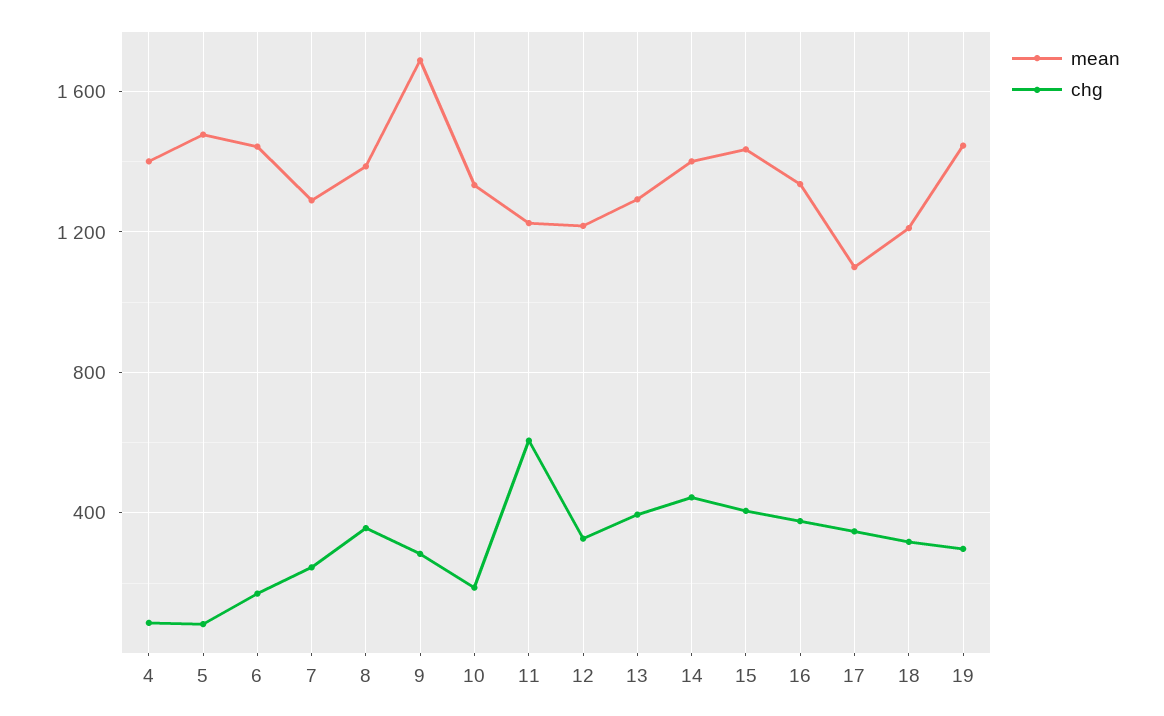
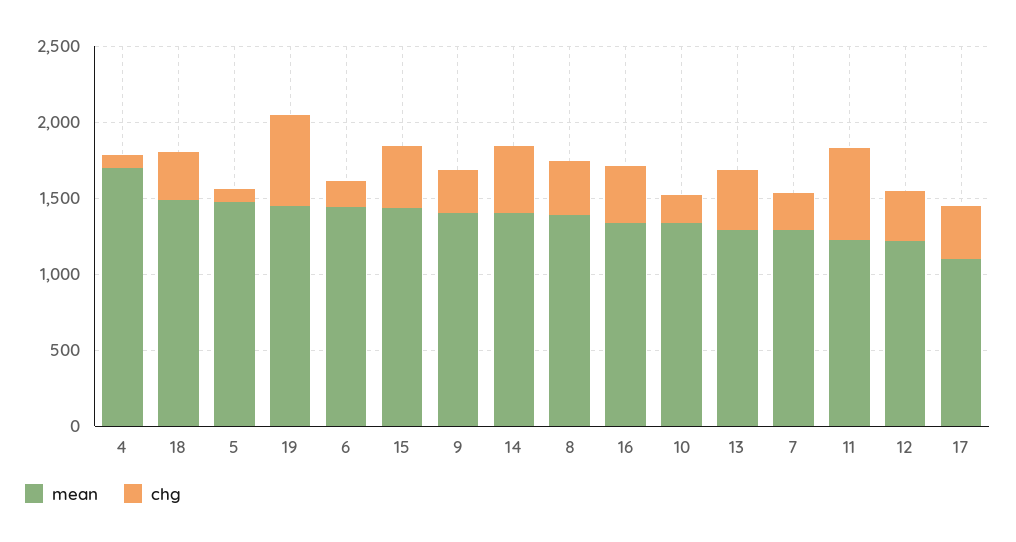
  {
    "mean": {
-     "4": 1400,
+     "4": 1700,
      "5": 1500,
      "6": 1450,
      "7": 1300,
      "8": 1400,
-     "9": 1700,
+     "9": 1400,
      "10": 1350,
      "11": 1250,
      "12": 1200,
      "13": 1300,
      "14": 1400,
      "15": 1450,
      "16": 1350,
      "17": 1100,
-     "18": 1200,
+     "18": 1500,
      "19": 1450
    },
    "chg": {
      "4": 100,
      "5": 100,
      "6": 150,
      "7": 250,
      "8": 350,
      "9": 300,
      "10": 200,
      "11": 600,
      "12": 350,
      "13": 400,
      "14": 450,
      "15": 400,
      "16": 400,
      "17": 350,
      "18": 300,
-     "19": 300
+     "19": 600
    }
  }

